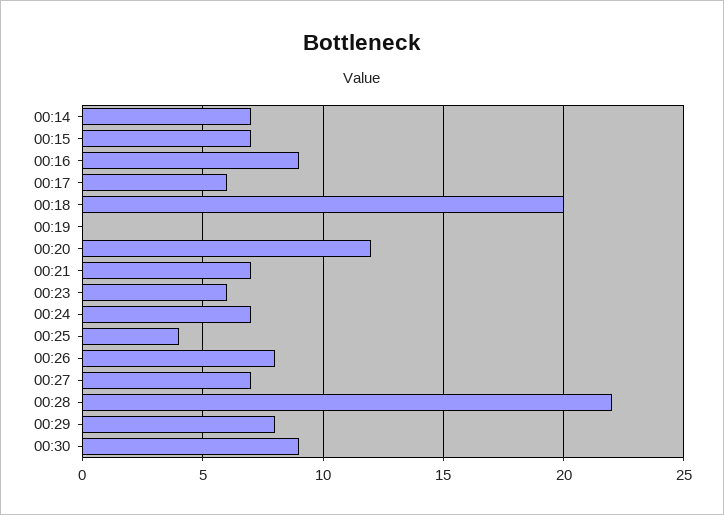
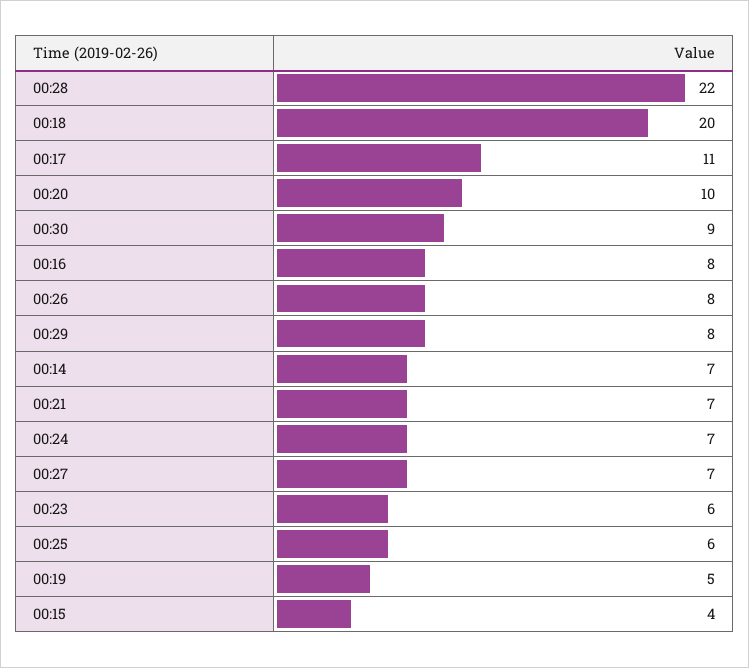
  {
    "00:14": 7,
-   "00:15": 7,
+   "00:15": 4,
-   "00:16": 9,
+   "00:16": 8,
-   "00:17": 6,
+   "00:17": 11,
    "00:18": 20,
-   "00:19": 0,
+   "00:19": 5,
-   "00:20": 12,
+   "00:20": 10,
    "00:21": 7,
    "00:23": 6,
    "00:24": 7,
-   "00:25": 4,
+   "00:25": 6,
    "00:26": 8,
    "00:27": 7,
    "00:28": 22,
    "00:29": 8,
    "00:30": 9
  }

